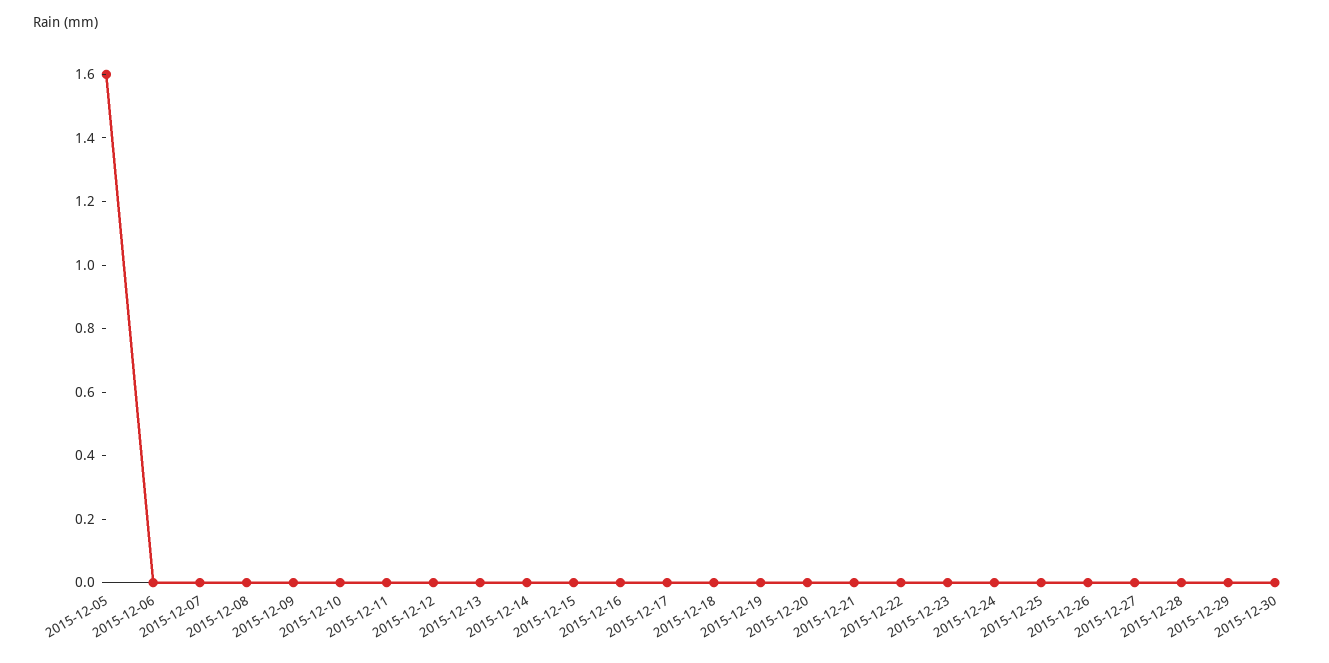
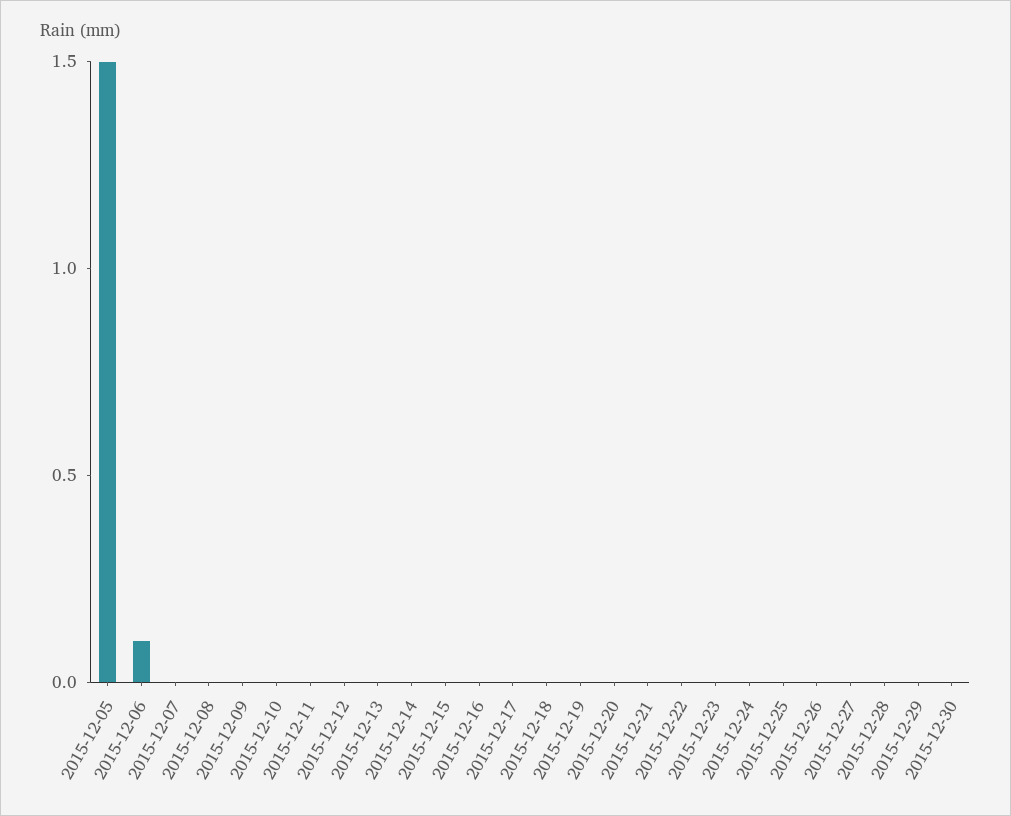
  {
-   "2015-12-05": 1.6,
+   "2015-12-05": 1.5,
-   "2015-12-06": 0,
+   "2015-12-06": 0.1,
    "2015-12-07": 0,
    "2015-12-08": 0,
    "2015-12-09": 0,
    "2015-12-10": 0,
    "2015-12-11": 0,
    "2015-12-12": 0,
    "2015-12-13": 0,
    "2015-12-14": 0,
    "2015-12-15": 0,
    "2015-12-16": 0,
    "2015-12-17": 0,
    "2015-12-18": 0,
    "2015-12-19": 0,
    "2015-12-20": 0,
    "2015-12-21": 0,
    "2015-12-22": 0,
    "2015-12-23": 0,
    "2015-12-24": 0,
    "2015-12-25": 0,
    "2015-12-26": 0,
    "2015-12-27": 0,
    "2015-12-28": 0,
    "2015-12-29": 0,
    "2015-12-30": 0
  }

